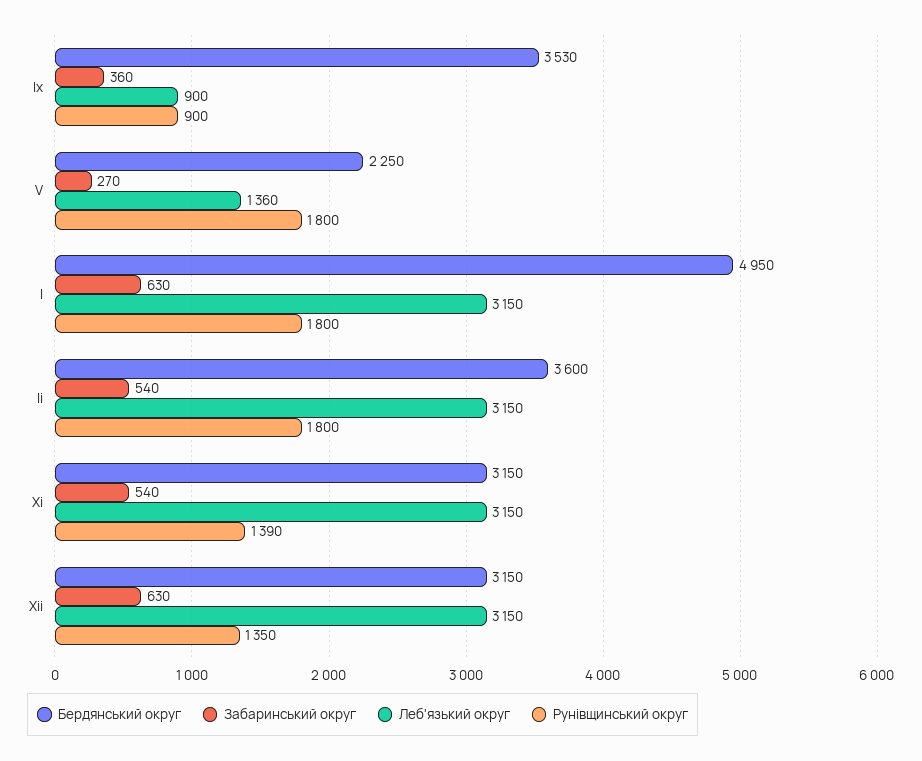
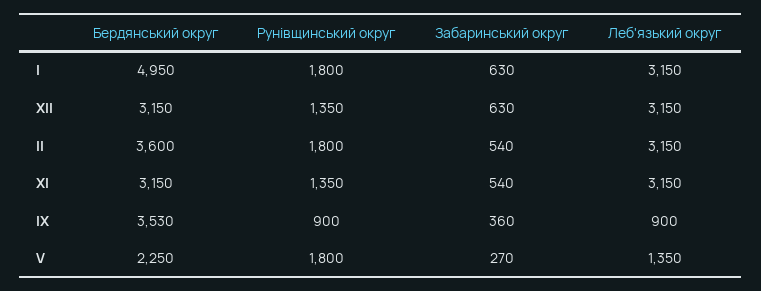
  {
    "Бердянський округ": {
      "Ix": 3530,
      "V": 2250,
      "І": 4950,
      "Іі": 3600,
      "Xi": 3150,
      "Xii": 3150
    },
    "Забаринський округ": {
      "Ix": 360,
      "V": 270,
      "І": 630,
      "Іі": 540,
      "Xi": 540,
      "Xii": 630
    },
    "Леб'язький округ": {
      "Ix": 900,
-     "V": 1360,
+     "V": 1350,
      "І": 3150,
      "Іі": 3150,
      "Xi": 3150,
      "Xii": 3150
    },
    "Рунівщинський округ": {
      "Ix": 900,
      "V": 1800,
      "І": 1800,
      "Іі": 1800,
-     "Xi": 1390,
+     "Xi": 1350,
      "Xii": 1350
    }
  }

